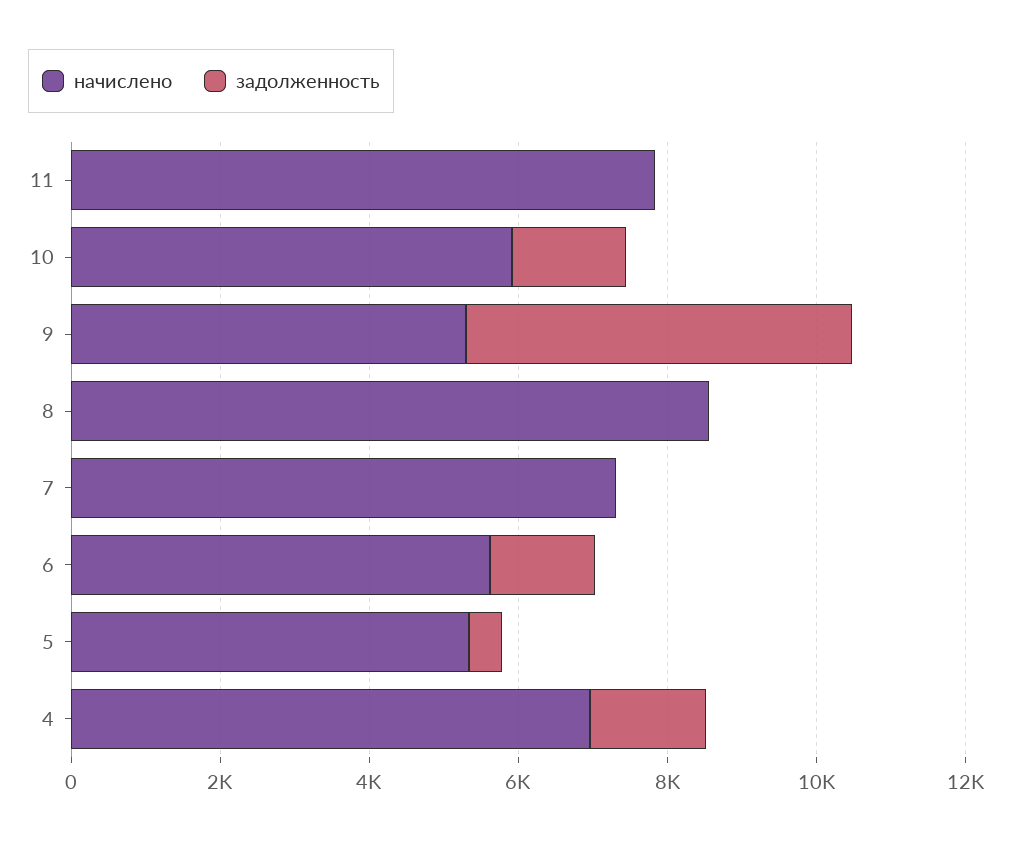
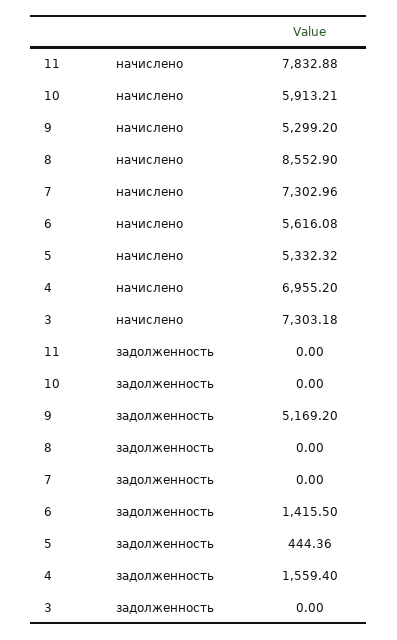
  {
    "начислено": {
      "11": 7832.88,
      "10": 5913.21,
      "9": 5299.2,
      "8": 8552.9,
      "7": 7302.96,
      "6": 5616.08,
      "5": 5332.32,
-     "4": 6955.2
+     "4": 6955.2,
+     "3": 7303.18
    },
    "задолженность": {
      "11": 0,
-     "10": 1500,
+     "10": 0,
      "9": 5169.2,
      "8": 0,
      "7": 0,
      "6": 1415.5,
      "5": 444.36,
-     "4": 1559.4
+     "4": 1559.4,
+     "3": 0
    }
  }

